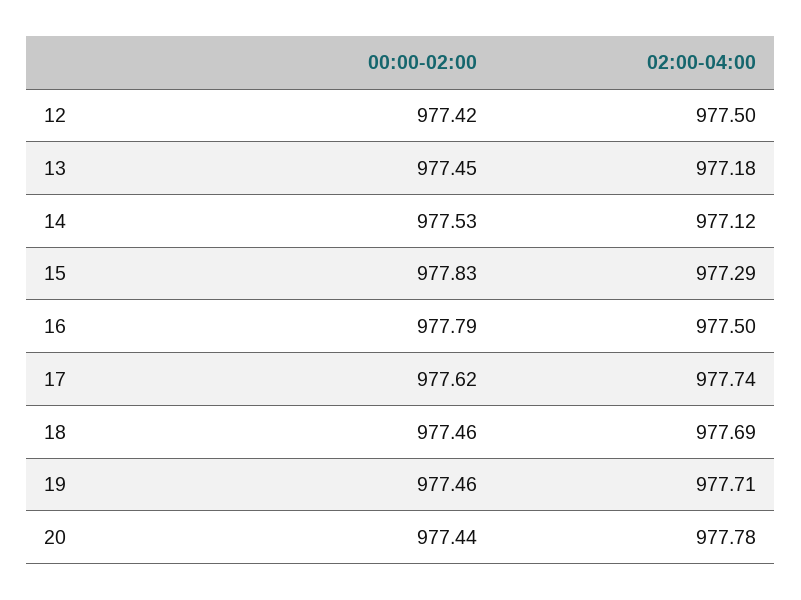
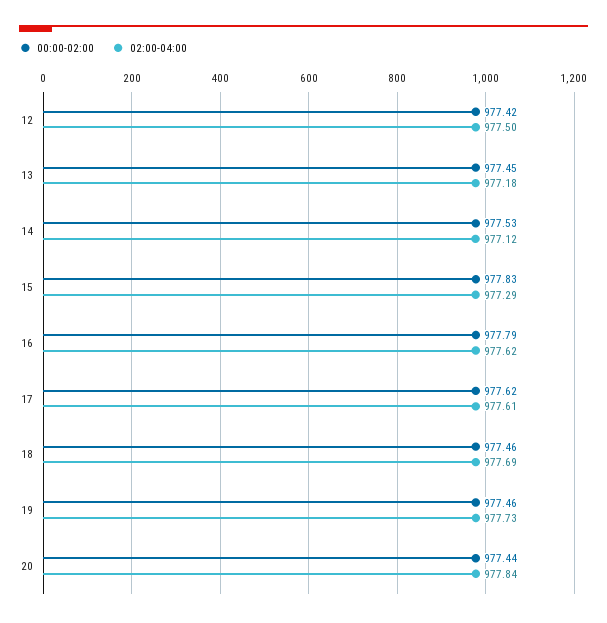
  {
    "00:00-02:00": {
      "12": 977.42,
      "13": 977.45,
      "14": 977.53,
      "15": 977.83,
      "16": 977.79,
      "17": 977.62,
      "18": 977.46,
      "19": 977.46,
      "20": 977.44
    },
    "02:00-04:00": {
      "12": 977.5,
      "13": 977.18,
      "14": 977.12,
      "15": 977.29,
-     "16": 977.5,
+     "16": 977.62,
-     "17": 977.74,
+     "17": 977.61,
      "18": 977.69,
-     "19": 977.71,
+     "19": 977.73,
-     "20": 977.78
+     "20": 977.84
    }
  }

